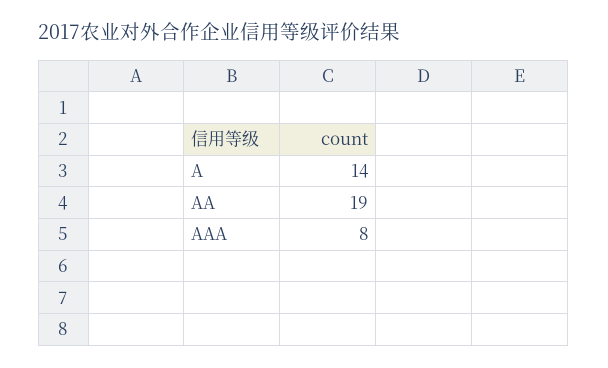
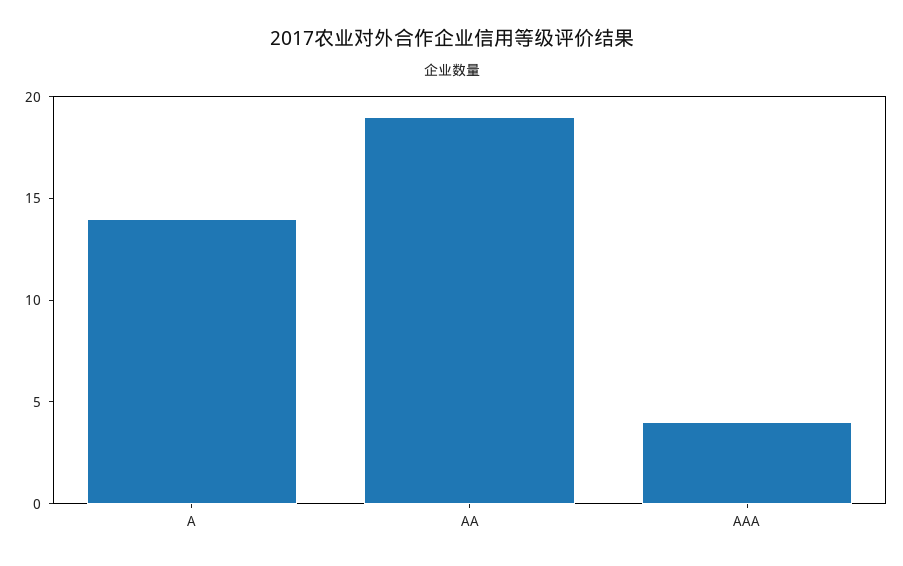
  {
    "A": 14,
    "AA": 19,
-   "AAA": 8
+   "AAA": 4
  }

